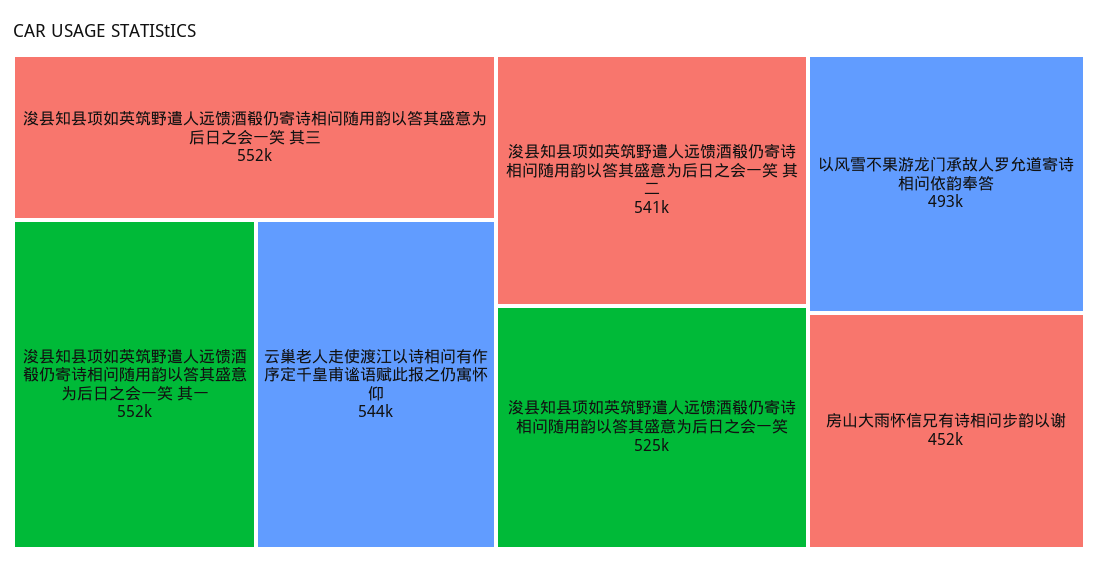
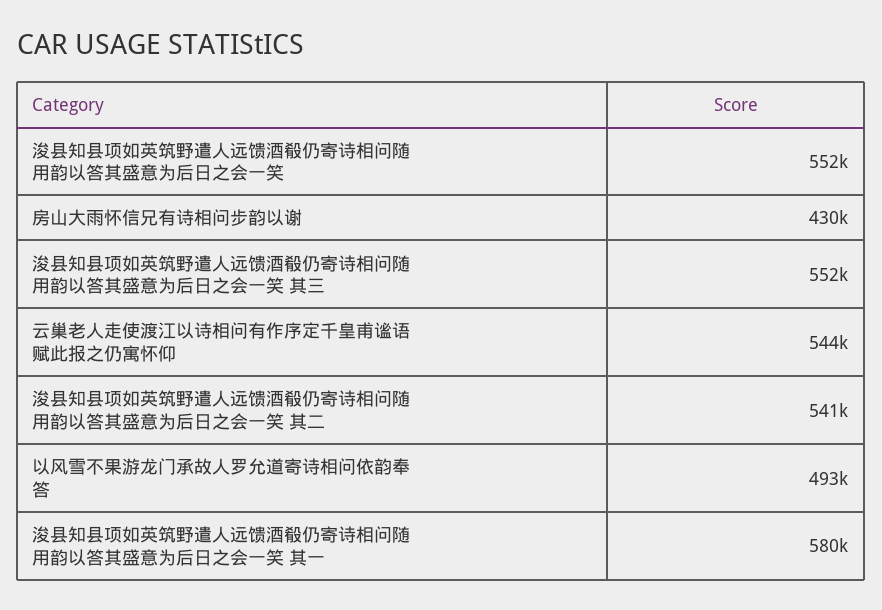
  {
    "浚县知县项如英筑野遣人远馈酒殽仍寄诗相问随用韵以答其盛意为后日之会一笑 其三": 552000,
-   "浚县知县项如英筑野遣人远馈酒殽仍寄诗相问随用韵以答其盛意为后日之会一笑 其一": 552000,
+   "浚县知县项如英筑野遣人远馈酒殽仍寄诗相问随用韵以答其盛意为后日之会一笑 其一": 580000,
    "云巢老人走使渡江以诗相问有作序定千皇甫谧语赋此报之仍寓怀仰": 544000,
    "浚县知县项如英筑野遣人远馈酒殽仍寄诗相问随用韵以答其盛意为后日之会一笑 其二": 541000,
-   "浚县知县项如英筑野遣人远馈酒殽仍寄诗相问随用韵以答其盛意为后日之会一笑": 525000,
+   "浚县知县项如英筑野遣人远馈酒殽仍寄诗相问随用韵以答其盛意为后日之会一笑": 552000,
    "以风雪不果游龙门承故人罗允道寄诗相问依韵奉答": 493000,
-   "房山大雨怀信兄有诗相问步韵以谢": 452000
+   "房山大雨怀信兄有诗相问步韵以谢": 430000
  }

